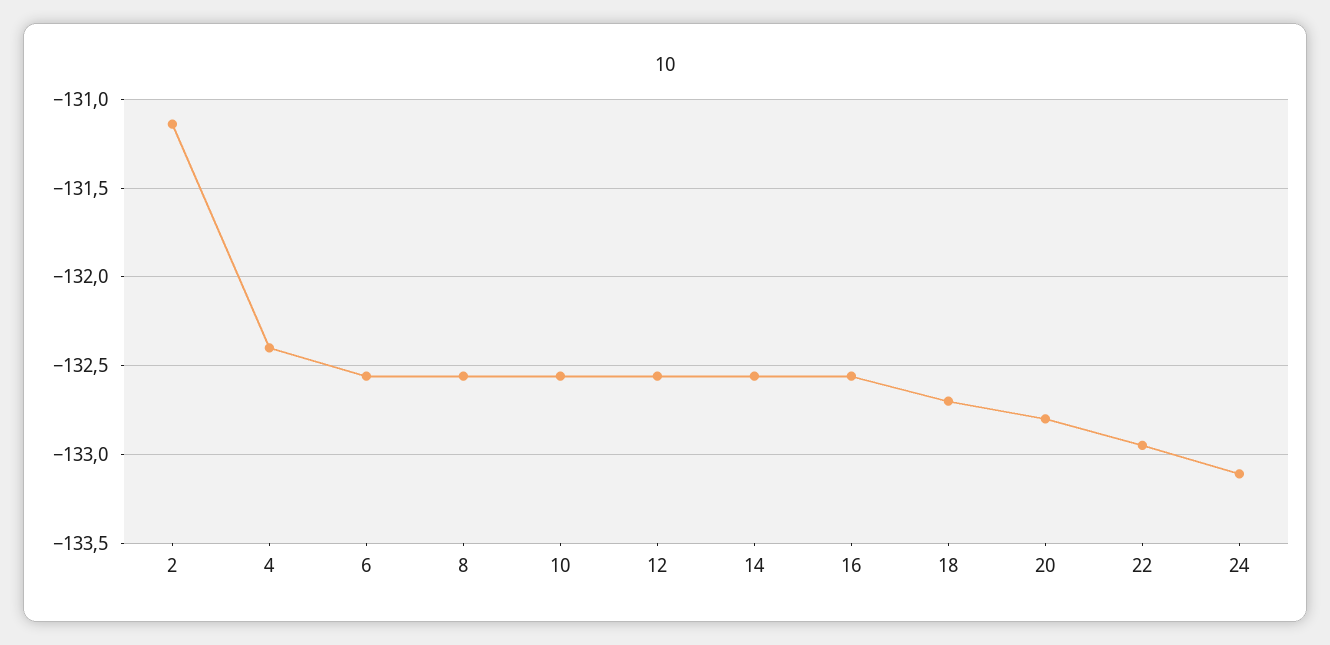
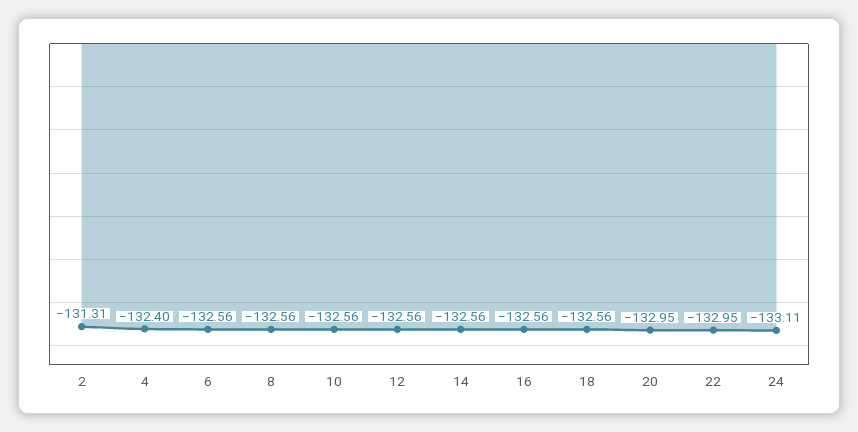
  {
-   "2": -131.15,
+   "2": -131.31,
    "4": -132.4,
    "6": -132.56,
    "8": -132.56,
    "10": -132.56,
    "12": -132.56,
    "14": -132.56,
    "16": -132.56,
-   "18": -132.7,
+   "18": -132.56,
-   "20": -132.8,
+   "20": -132.95,
    "22": -132.95,
    "24": -133.11
  }

